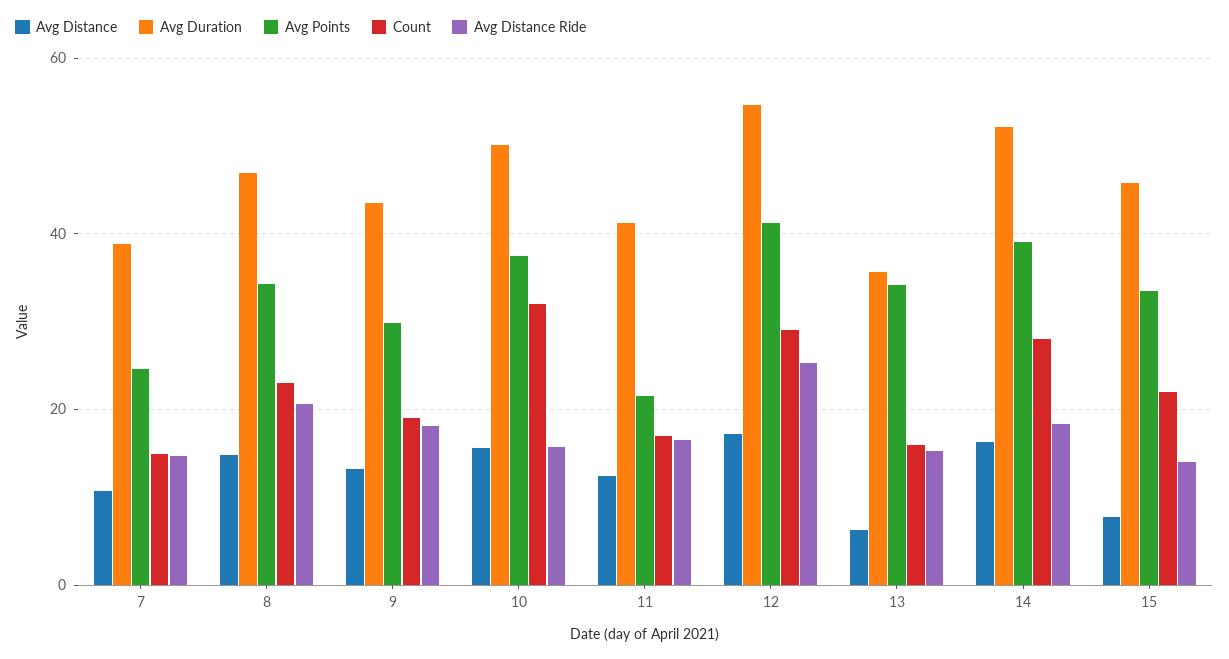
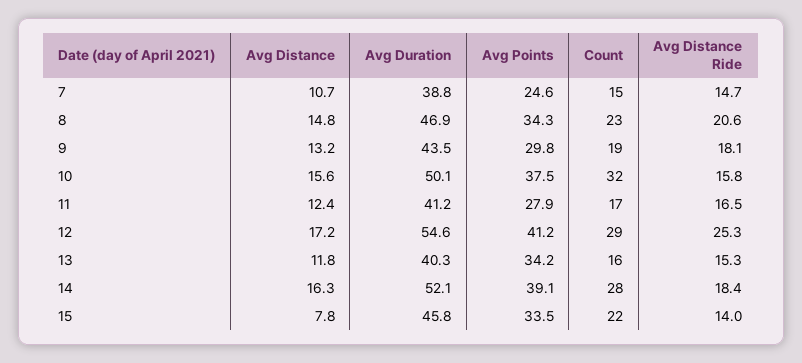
  {
    "Avg Distance": {
      "7": 10.7,
      "8": 14.8,
      "9": 13.2,
      "10": 15.6,
      "11": 12.4,
      "12": 17.2,
-     "13": 6,
+     "13": 11.8,
      "14": 16.3,
      "15": 7.8
    },
    "Avg Duration": {
      "7": 38.8,
      "8": 46.9,
      "9": 43.5,
      "10": 50.1,
      "11": 41.2,
      "12": 54.6,
-     "13": 36,
+     "13": 40.3,
      "14": 52.1,
      "15": 45.8
    },
    "Avg Points": {
      "7": 24.6,
      "8": 34.3,
      "9": 29.8,
      "10": 37.5,
-     "11": 22,
+     "11": 27.9,
      "12": 41.2,
      "13": 34.2,
      "14": 39.1,
      "15": 33.5
    },
    "Count": {
      "7": 15,
      "8": 23,
      "9": 19,
      "10": 32,
      "11": 17,
      "12": 29,
      "13": 16,
      "14": 28,
      "15": 22
    },
    "Avg Distance Ride": {
      "7": 14.7,
      "8": 20.6,
      "9": 18.1,
      "10": 15.8,
      "11": 16.5,
      "12": 25.3,
      "13": 15.3,
      "14": 18.4,
      "15": 14
    }
  }

